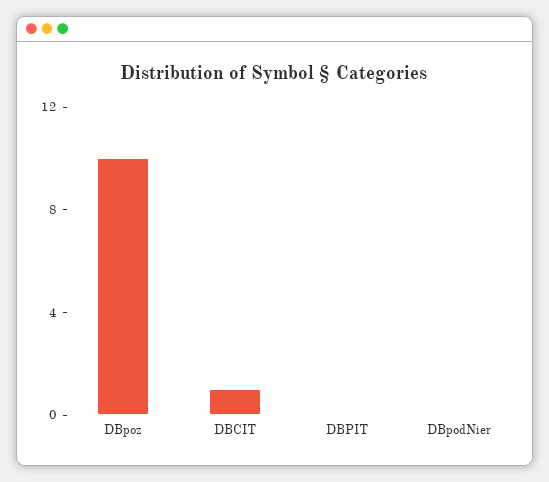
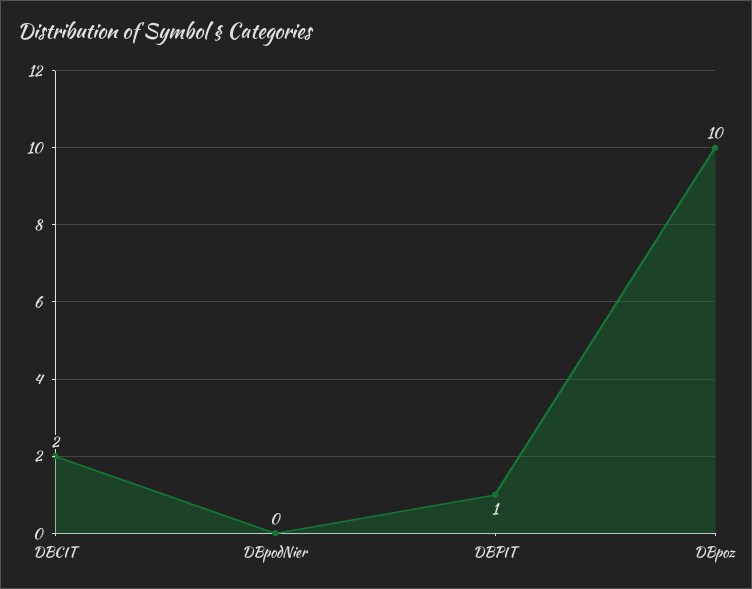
  {
    "DBpoz": 10,
-   "DBCIT": 1,
+   "DBCIT": 2,
-   "DBPIT": 0,
+   "DBPIT": 1,
    "DBpodNier": 0
  }

